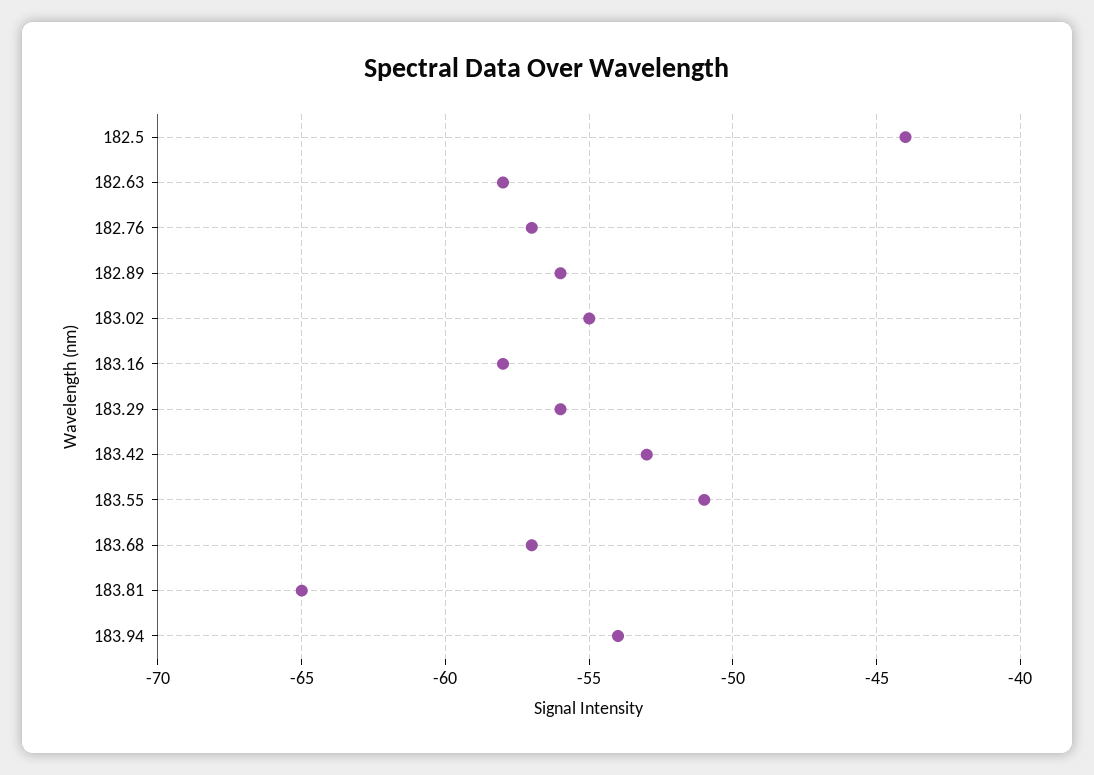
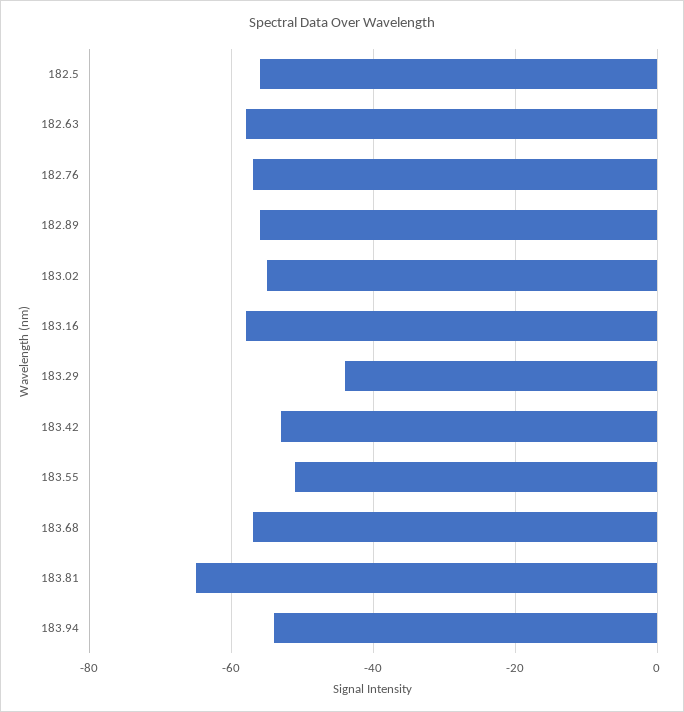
  {
-   "182.5": -44,
+   "182.5": -55,
    "182.63": -58,
    "182.76": -57,
    "182.89": -56,
    "183.02": -55,
    "183.16": -58,
-   "183.29": -56,
+   "183.29": -45,
    "183.42": -53,
    "183.55": -51,
    "183.68": -57,
    "183.81": -65,
    "183.94": -54
  }

